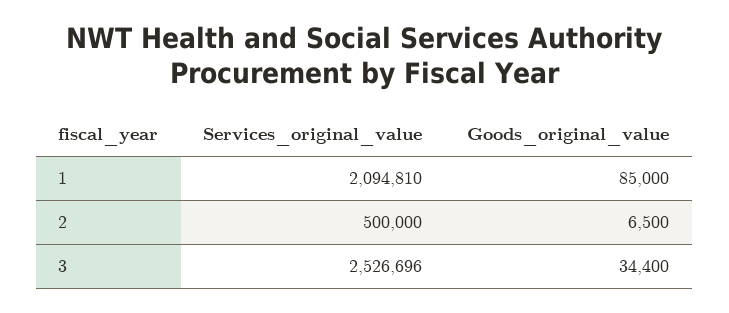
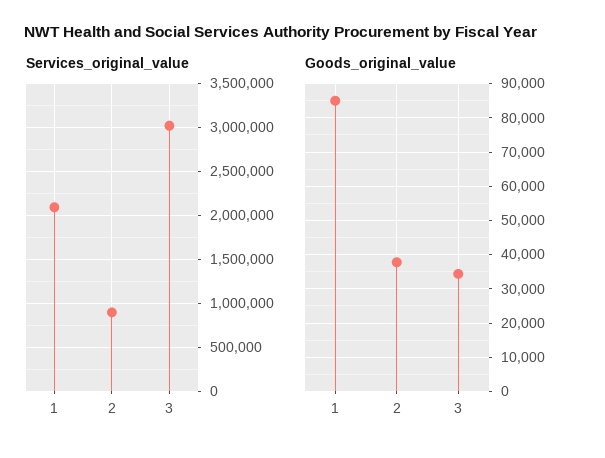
  {
    "Services_original_value": {
      "1": 2094810,
-     "2": 500000,
+     "2": 900000,
-     "3": 2526696
+     "3": 3000000
    },
    "Goods_original_value": {
      "1": 85000,
-     "2": 6500,
+     "2": 38000,
      "3": 34400
    }
  }

